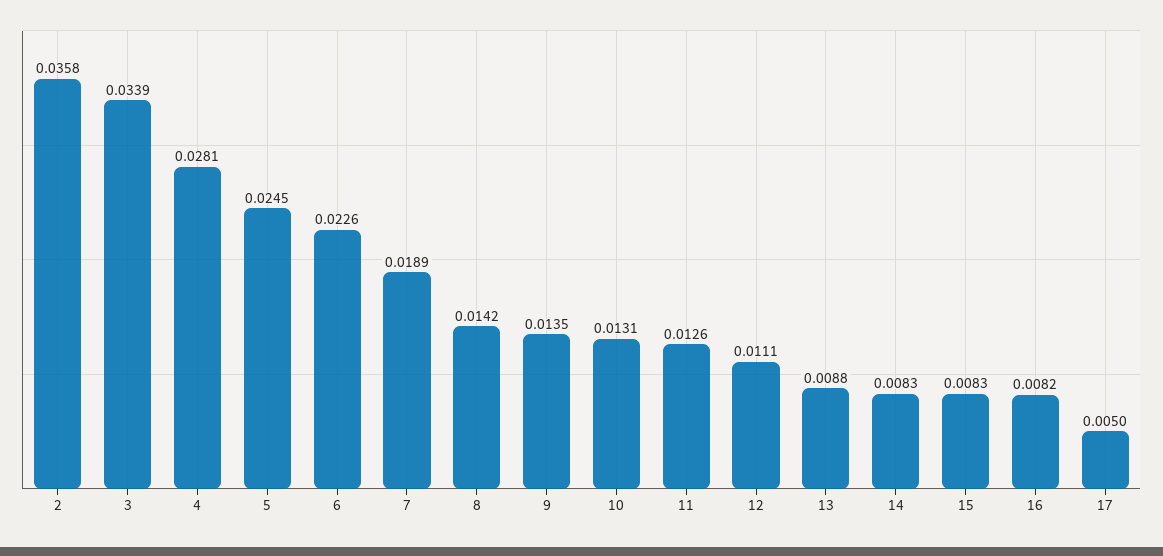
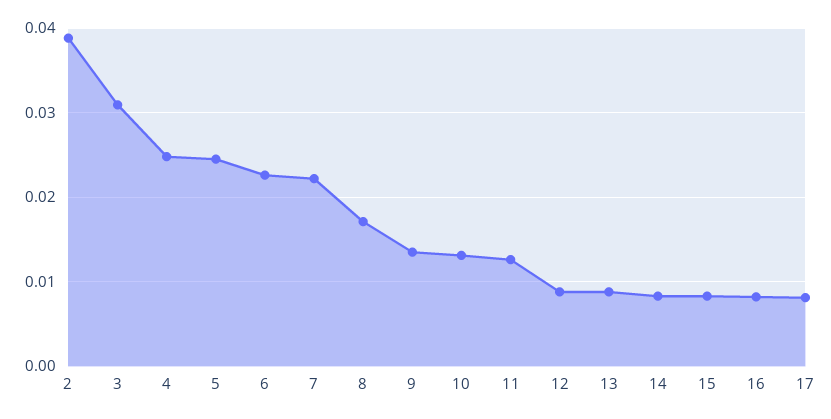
  {
-   "2": 0.0358,
+   "2": 0.039,
-   "3": 0.0339,
+   "3": 0.031,
-   "4": 0.0281,
+   "4": 0.025,
    "5": 0.0245,
    "6": 0.0226,
-   "7": 0.0189,
+   "7": 0.022,
-   "8": 0.0142,
+   "8": 0.017,
    "9": 0.0135,
    "10": 0.0131,
    "11": 0.0126,
-   "12": 0.0111,
+   "12": 0.009,
    "13": 0.0088,
    "14": 0.0083,
    "15": 0.0083,
    "16": 0.0082,
-   "17": 0.005
+   "17": 0.008
  }

